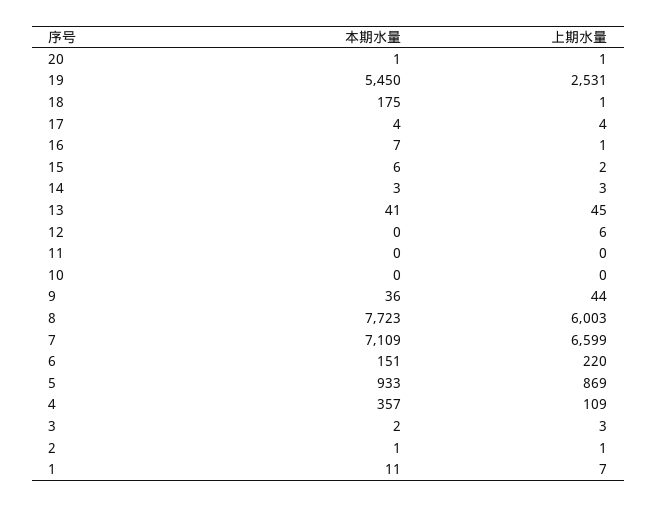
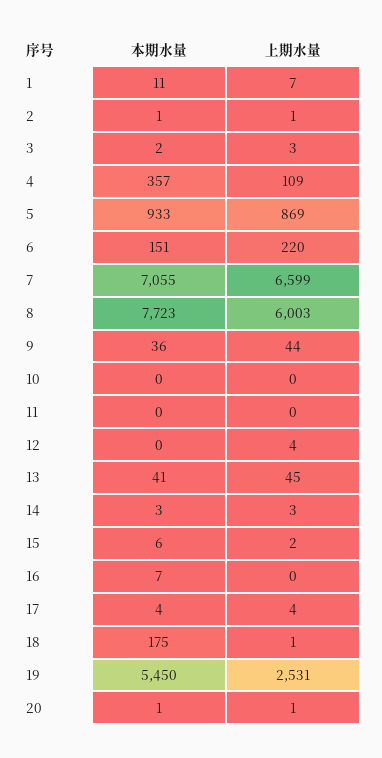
  {
    "本期水量": {
      "20": 1,
      "19": 5450,
      "18": 175,
      "17": 4,
      "16": 7,
      "15": 6,
      "14": 3,
      "13": 41,
      "12": 0,
      "11": 0,
      "10": 0,
      "9": 36,
      "8": 7723,
-     "7": 7109,
+     "7": 7055,
      "6": 151,
      "5": 933,
      "4": 357,
      "3": 2,
      "2": 1,
      "1": 11
    },
    "上期水量": {
      "20": 1,
      "19": 2531,
      "18": 1,
      "17": 4,
-     "16": 1,
+     "16": 0,
      "15": 2,
      "14": 3,
      "13": 45,
-     "12": 6,
+     "12": 4,
      "11": 0,
      "10": 0,
      "9": 44,
      "8": 6003,
      "7": 6599,
      "6": 220,
      "5": 869,
      "4": 109,
      "3": 3,
      "2": 1,
      "1": 7
    }
  }

